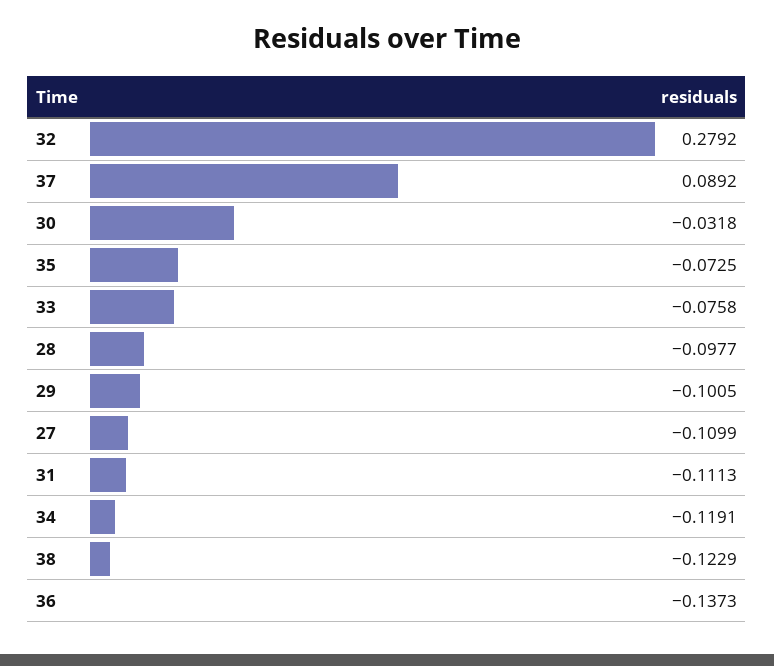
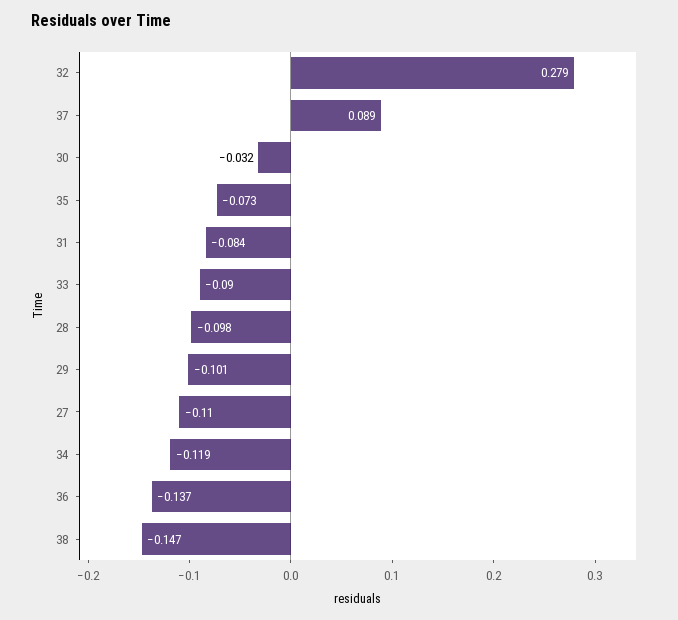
  {
    "32": 0.2792,
    "37": 0.0892,
    "30": -0.0318,
    "35": -0.0725,
-   "33": -0.0758,
+   "33": -0.09,
    "28": -0.0977,
    "29": -0.1005,
    "27": -0.1099,
-   "31": -0.1113,
+   "31": -0.084,
    "34": -0.1191,
-   "38": -0.1229,
+   "38": -0.147,
    "36": -0.1373
  }

